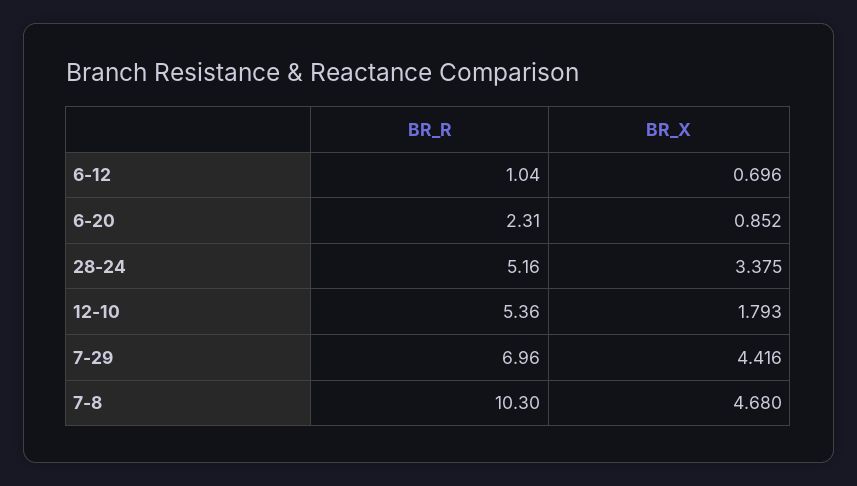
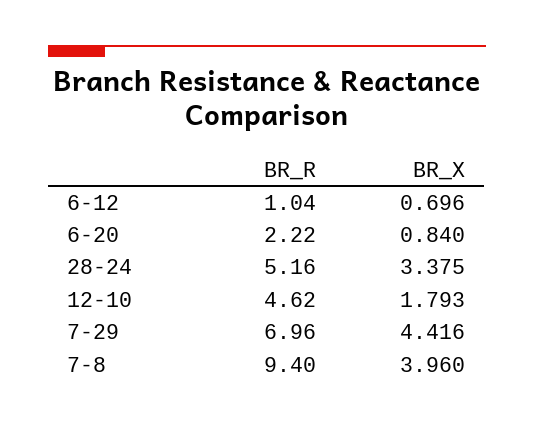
  {
    "BR_R": {
      "6-12": 1.04,
-     "6-20": 2.31,
+     "6-20": 2.22,
      "28-24": 5.16,
-     "12-10": 5.36,
+     "12-10": 4.62,
      "7-29": 6.96,
-     "7-8": 10.3
+     "7-8": 9.4
    },
    "BR_X": {
      "6-12": 0.696,
-     "6-20": 0.852,
+     "6-20": 0.84,
      "28-24": 3.375,
      "12-10": 1.793,
      "7-29": 4.416,
-     "7-8": 4.68
+     "7-8": 3.96
    }
  }

